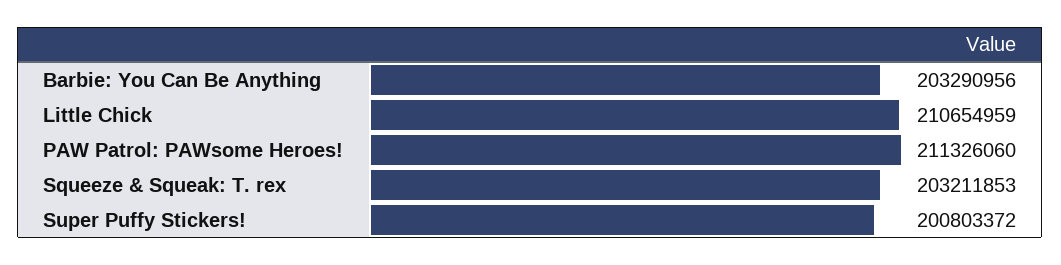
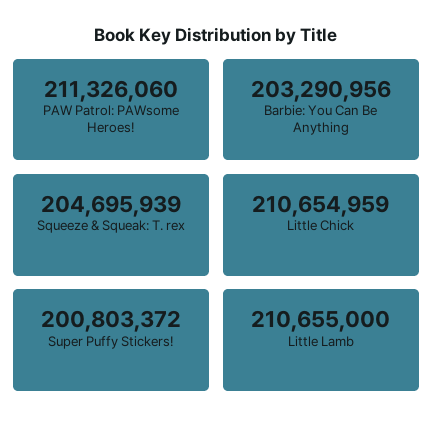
  {
    "Barbie: You Can Be Anything": 203290956,
    "Little Chick": 210654959,
    "PAW Patrol: PAWsome Heroes!": 211326060,
-   "Squeeze & Squeak: T. rex": 203211853,
+   "Squeeze & Squeak: T. rex": 204695939,
-   "Super Puffy Stickers!": 200803372
+   "Super Puffy Stickers!": 200803372,
+   "Little Lamb": 210655000
  }

